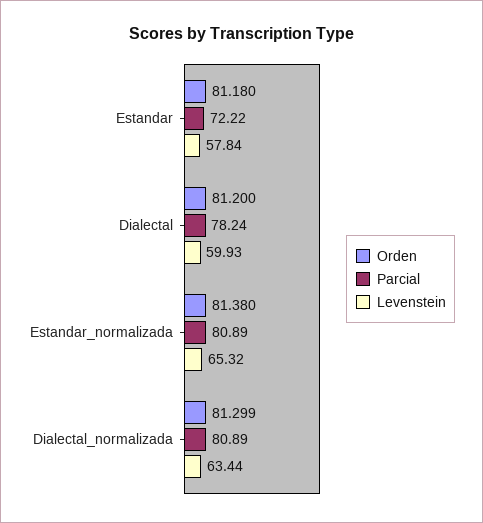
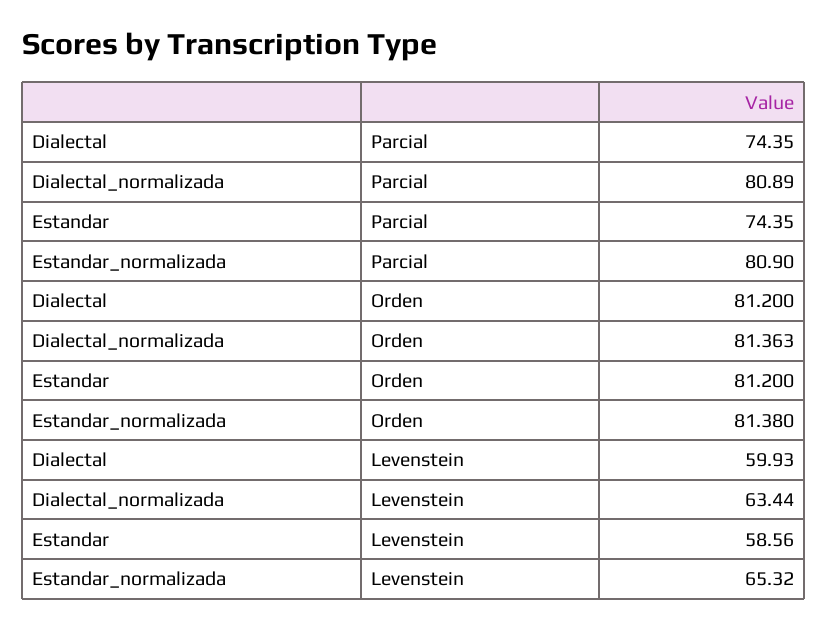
  {
    "Orden": {
-     "Estandar": 81.18,
+     "Estandar": 81.2,
      "Dialectal": 81.2,
      "Estandar_normalizada": 81.38,
-     "Dialectal_normalizada": 81.299
+     "Dialectal_normalizada": 81.363
    },
    "Parcial": {
-     "Estandar": 72.22,
+     "Estandar": 74.35,
-     "Dialectal": 78.24,
+     "Dialectal": 74.35,
-     "Estandar_normalizada": 80.89,
+     "Estandar_normalizada": 80.9,
      "Dialectal_normalizada": 80.89
    },
    "Levenstein": {
-     "Estandar": 57.84,
+     "Estandar": 58.56,
      "Dialectal": 59.93,
      "Estandar_normalizada": 65.32,
      "Dialectal_normalizada": 63.44
    }
  }

